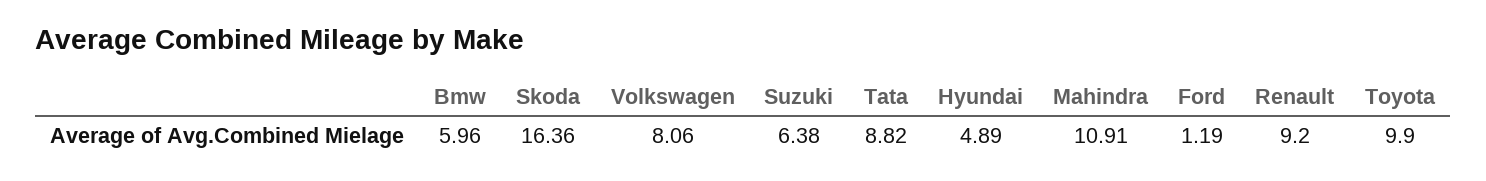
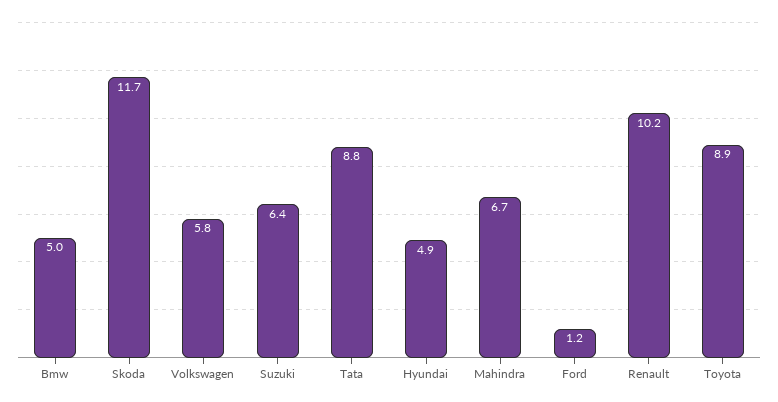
  {
-   "Bmw": 5.96,
+   "Bmw": 5,
-   "Skoda": 16.36,
+   "Skoda": 11.7,
-   "Volkswagen": 8.06,
+   "Volkswagen": 5.8,
    "Suzuki": 6.38,
    "Tata": 8.82,
    "Hyundai": 4.89,
-   "Mahindra": 10.91,
+   "Mahindra": 6.7,
    "Ford": 1.19,
-   "Renault": 9.2,
+   "Renault": 10.2,
-   "Toyota": 9.9
+   "Toyota": 8.9
  }

